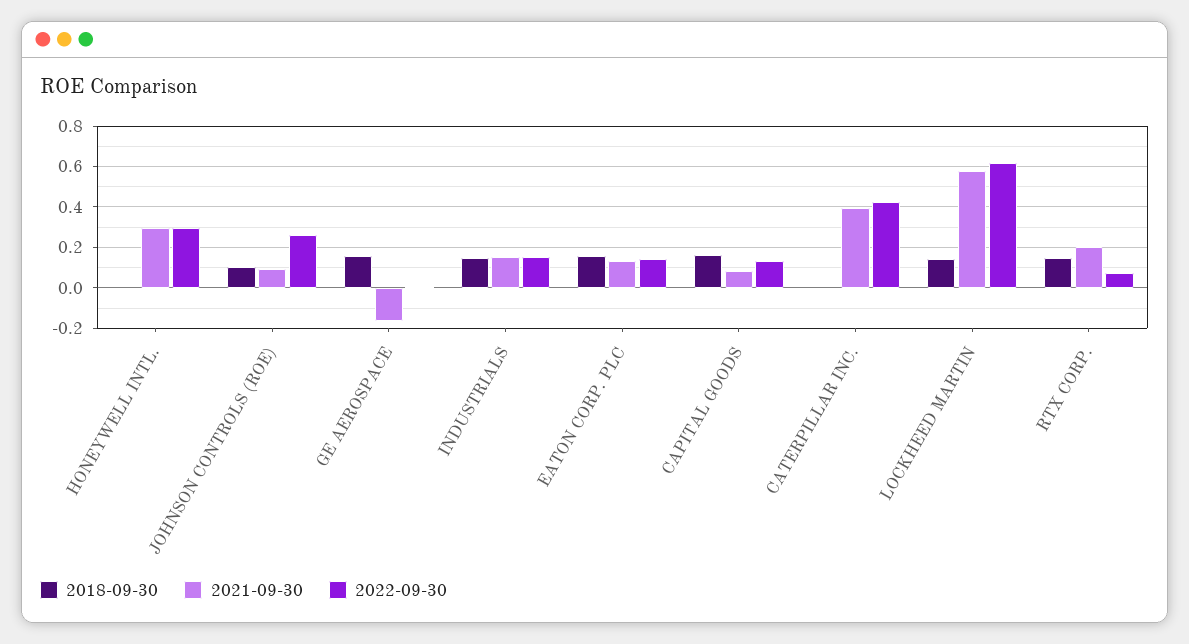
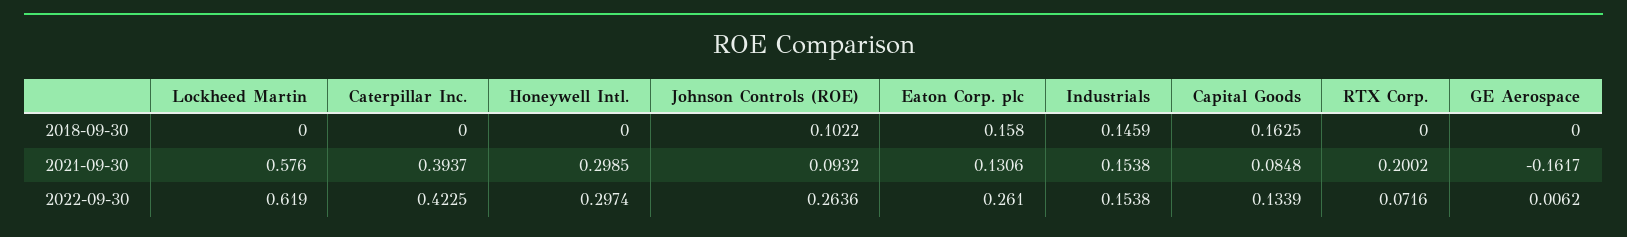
  {
    "2018-09-30": {
      "HONEYWELL INTL.": 0,
      "JOHNSON CONTROLS (ROE)": 0.1022,
-     "GE AEROSPACE": 0.15,
+     "GE AEROSPACE": 0,
      "INDUSTRIALS": 0.1459,
      "EATON CORP. PLC": 0.158,
      "CAPITAL GOODS": 0.1625,
      "CATERPILLAR INC.": 0,
-     "LOCKHEED MARTIN": 0.15,
+     "LOCKHEED MARTIN": 0,
-     "RTX CORP.": 0.15
+     "RTX CORP.": 0
    },
    "2021-09-30": {
      "HONEYWELL INTL.": 0.2985,
      "JOHNSON CONTROLS (ROE)": 0.0932,
      "GE AEROSPACE": -0.1617,
      "INDUSTRIALS": 0.1538,
      "EATON CORP. PLC": 0.1306,
      "CAPITAL GOODS": 0.0848,
      "CATERPILLAR INC.": 0.3937,
      "LOCKHEED MARTIN": 0.576,
      "RTX CORP.": 0.2002
    },
    "2022-09-30": {
      "HONEYWELL INTL.": 0.2974,
      "JOHNSON CONTROLS (ROE)": 0.2636,
      "GE AEROSPACE": 0.0062,
      "INDUSTRIALS": 0.1538,
-     "EATON CORP. PLC": 0.15,
+     "EATON CORP. PLC": 0.261,
      "CAPITAL GOODS": 0.1339,
      "CATERPILLAR INC.": 0.4225,
      "LOCKHEED MARTIN": 0.619,
      "RTX CORP.": 0.0716
    }
  }

